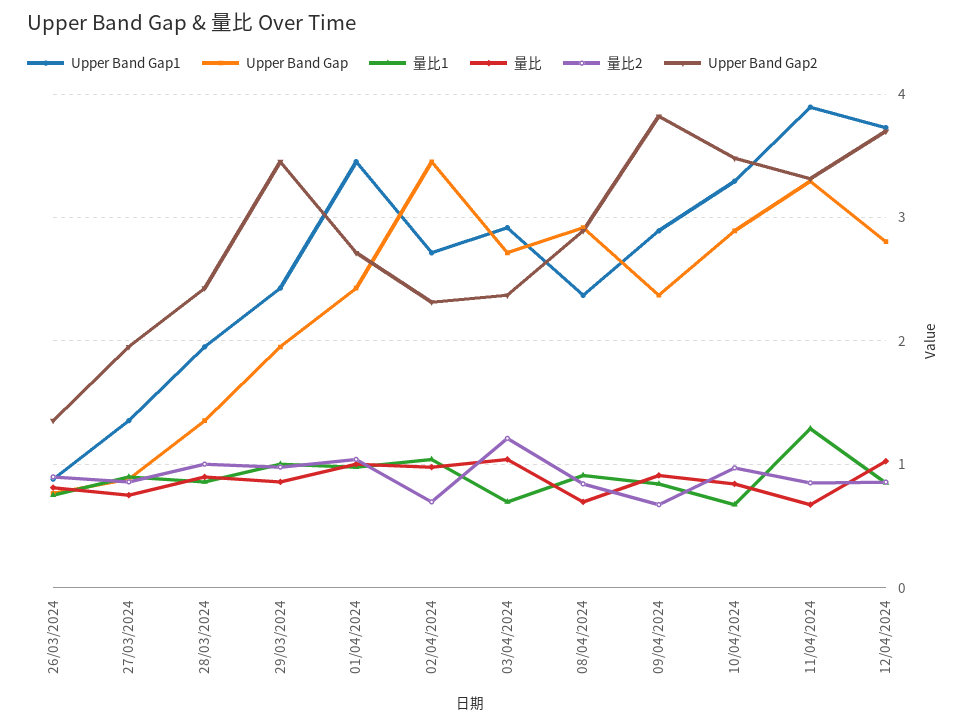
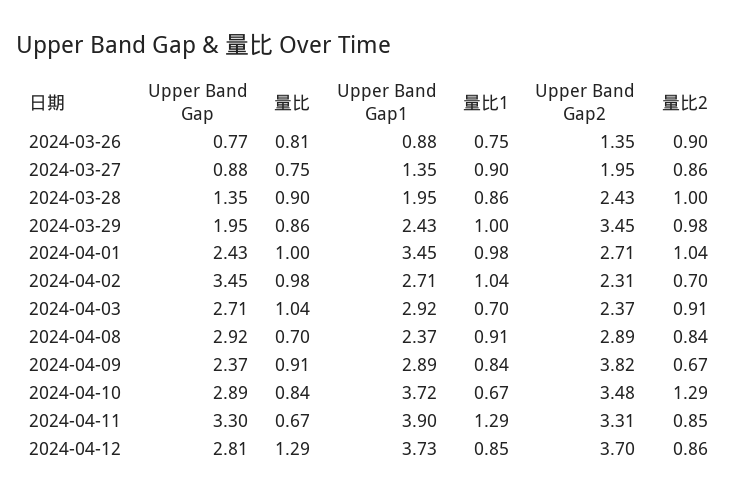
  {
    "Upper Band Gap1": {
      "26/03/2024": 0.88,
      "27/03/2024": 1.35,
      "28/03/2024": 1.95,
      "29/03/2024": 2.43,
      "01/04/2024": 3.45,
      "02/04/2024": 2.71,
      "03/04/2024": 2.92,
      "08/04/2024": 2.37,
      "09/04/2024": 2.89,
-     "10/04/2024": 3.3,
+     "10/04/2024": 3.72,
      "11/04/2024": 3.9,
      "12/04/2024": 3.73
    },
    "Upper Band Gap": {
      "26/03/2024": 0.77,
      "27/03/2024": 0.88,
      "28/03/2024": 1.35,
      "29/03/2024": 1.95,
      "01/04/2024": 2.43,
      "02/04/2024": 3.45,
      "03/04/2024": 2.71,
      "08/04/2024": 2.92,
      "09/04/2024": 2.37,
      "10/04/2024": 2.89,
      "11/04/2024": 3.3,
      "12/04/2024": 2.81
    },
    "量比1": {
      "26/03/2024": 0.75,
      "27/03/2024": 0.9,
      "28/03/2024": 0.86,
      "29/03/2024": 1,
      "01/04/2024": 0.98,
      "02/04/2024": 1.04,
      "03/04/2024": 0.7,
      "08/04/2024": 0.91,
      "09/04/2024": 0.84,
      "10/04/2024": 0.67,
      "11/04/2024": 1.29,
      "12/04/2024": 0.85
    },
    "量比": {
      "26/03/2024": 0.81,
      "27/03/2024": 0.75,
      "28/03/2024": 0.9,
      "29/03/2024": 0.86,
      "01/04/2024": 1,
      "02/04/2024": 0.98,
      "03/04/2024": 1.04,
      "08/04/2024": 0.7,
      "09/04/2024": 0.91,
      "10/04/2024": 0.84,
      "11/04/2024": 0.67,
-     "12/04/2024": 1
+     "12/04/2024": 1.29
    },
    "量比2": {
      "26/03/2024": 0.9,
      "27/03/2024": 0.86,
      "28/03/2024": 1,
      "29/03/2024": 0.98,
      "01/04/2024": 1.04,
      "02/04/2024": 0.7,
-     "03/04/2024": 1.2,
+     "03/04/2024": 0.91,
      "08/04/2024": 0.84,
      "09/04/2024": 0.67,
-     "10/04/2024": 1,
+     "10/04/2024": 1.29,
      "11/04/2024": 0.85,
      "12/04/2024": 0.86
    },
    "Upper Band Gap2": {
      "26/03/2024": 1.35,
      "27/03/2024": 1.95,
      "28/03/2024": 2.43,
      "29/03/2024": 3.45,
      "01/04/2024": 2.71,
      "02/04/2024": 2.31,
      "03/04/2024": 2.37,
      "08/04/2024": 2.89,
      "09/04/2024": 3.82,
      "10/04/2024": 3.48,
      "11/04/2024": 3.31,
      "12/04/2024": 3.7
    }
  }

